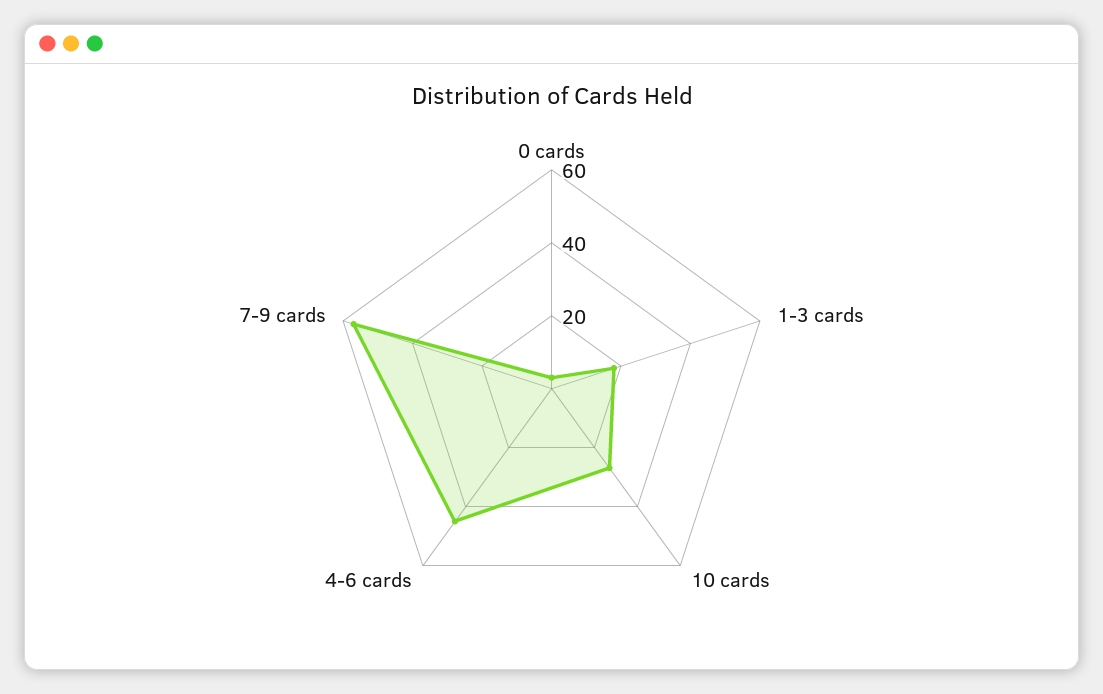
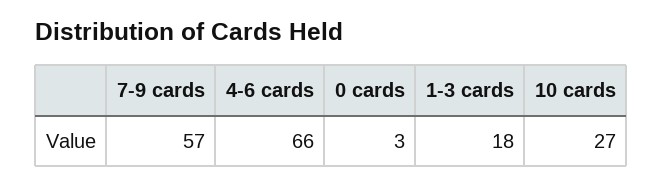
  {
    "0 cards": 3,
    "1-3 cards": 18,
    "10 cards": 27,
-   "4-6 cards": 45,
+   "4-6 cards": 66,
    "7-9 cards": 57
  }

